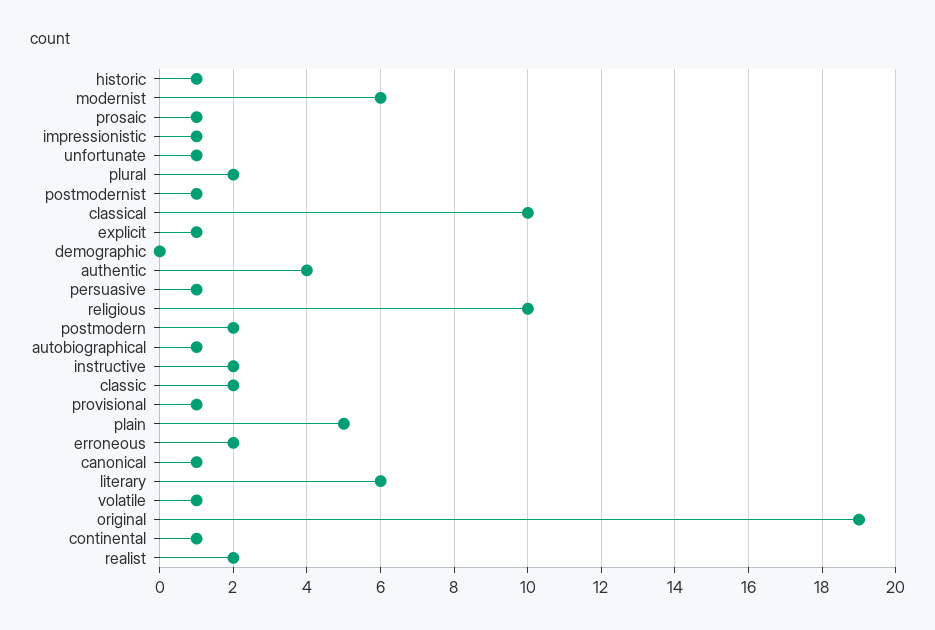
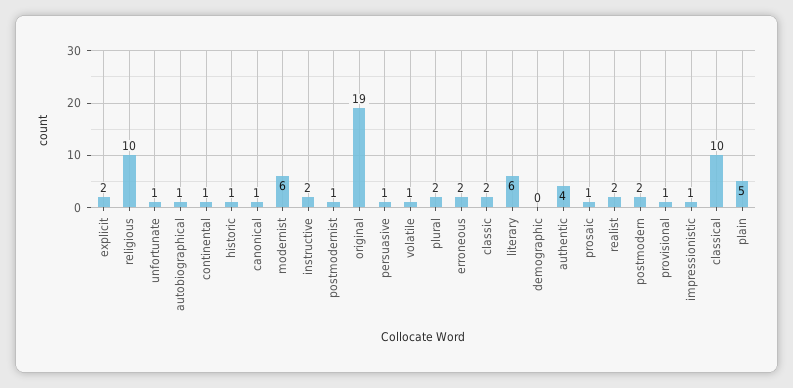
  {
    "historic": 1,
    "modernist": 6,
    "prosaic": 1,
    "impressionistic": 1,
    "unfortunate": 1,
    "plural": 2,
    "postmodernist": 1,
    "classical": 10,
-   "explicit": 1,
+   "explicit": 2,
    "demographic": 0,
    "authentic": 4,
    "persuasive": 1,
    "religious": 10,
    "postmodern": 2,
    "autobiographical": 1,
    "instructive": 2,
    "classic": 2,
    "provisional": 1,
    "plain": 5,
    "erroneous": 2,
    "canonical": 1,
    "literary": 6,
    "volatile": 1,
    "original": 19,
    "continental": 1,
    "realist": 2
  }

